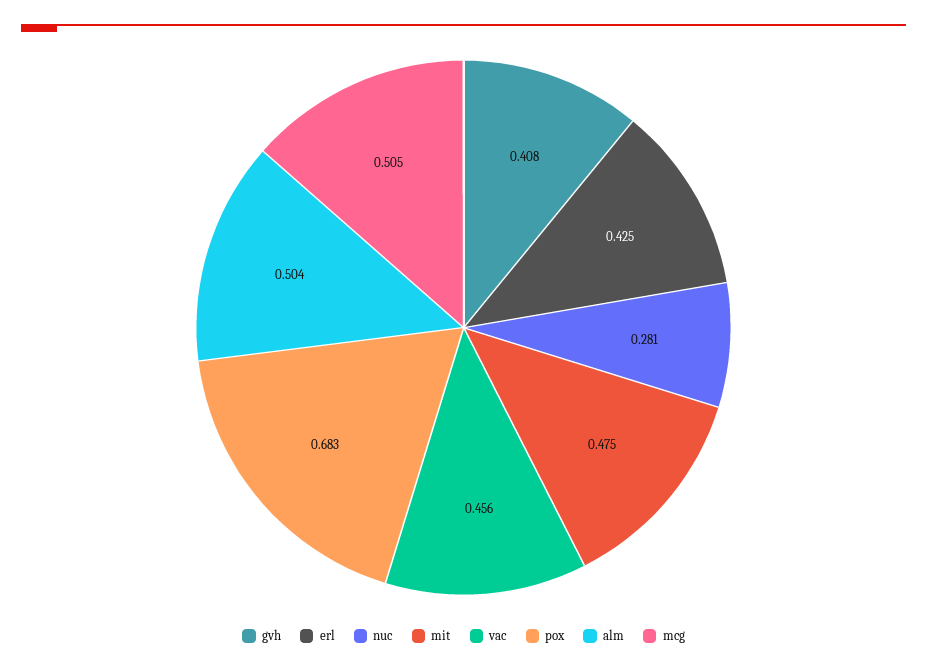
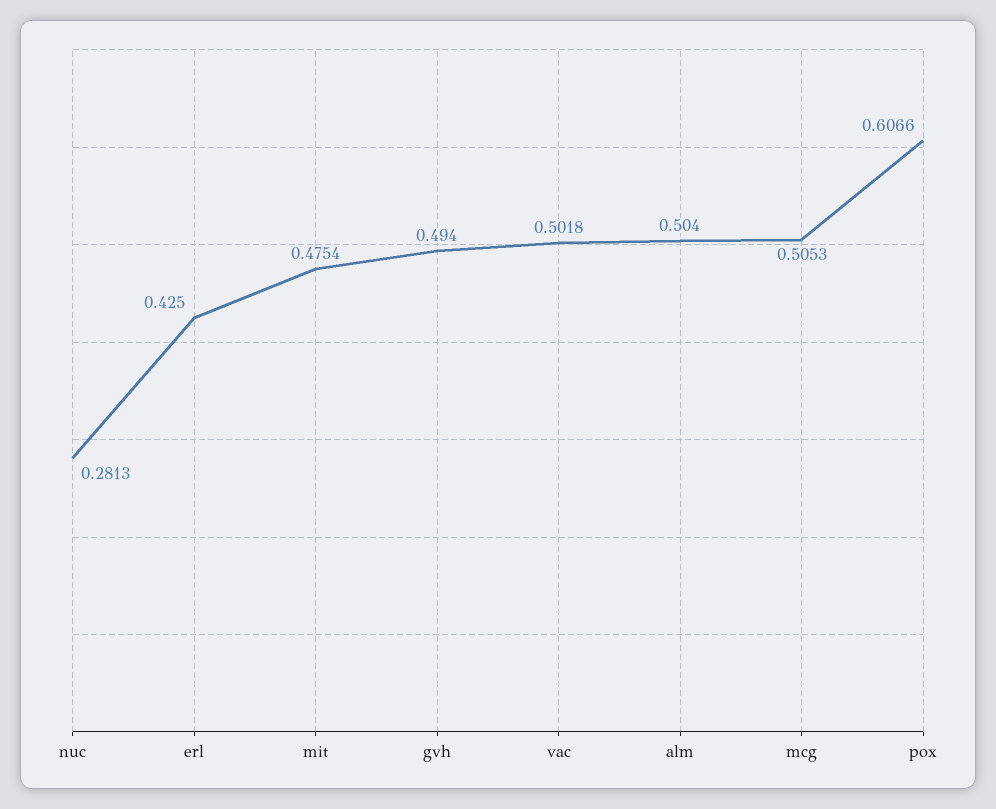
  {
-   "gvh": 0.408,
+   "gvh": 0.494,
    "erl": 0.425,
    "nuc": 0.2813,
    "mit": 0.4754,
-   "vac": 0.456,
+   "vac": 0.5018,
-   "pox": 0.683,
+   "pox": 0.6066,
    "alm": 0.504,
    "mcg": 0.5053
  }

